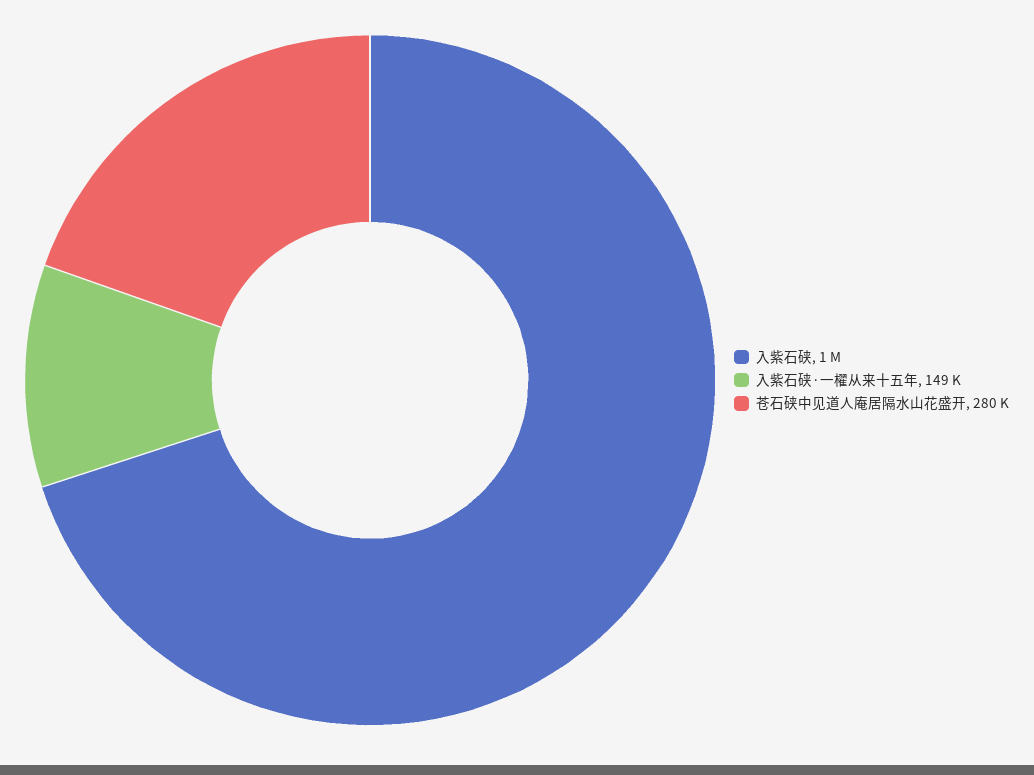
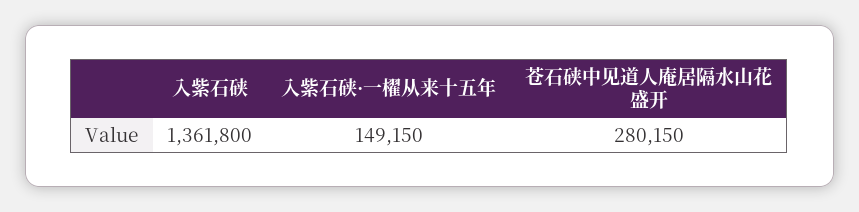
  {
-   "入紫石硖": 1000000,
+   "入紫石硖": 1361800,
    "入紫石硖·一櫂从来十五年": 149150,
    "苍石硖中见道人庵居隔水山花盛开": 280150
  }

